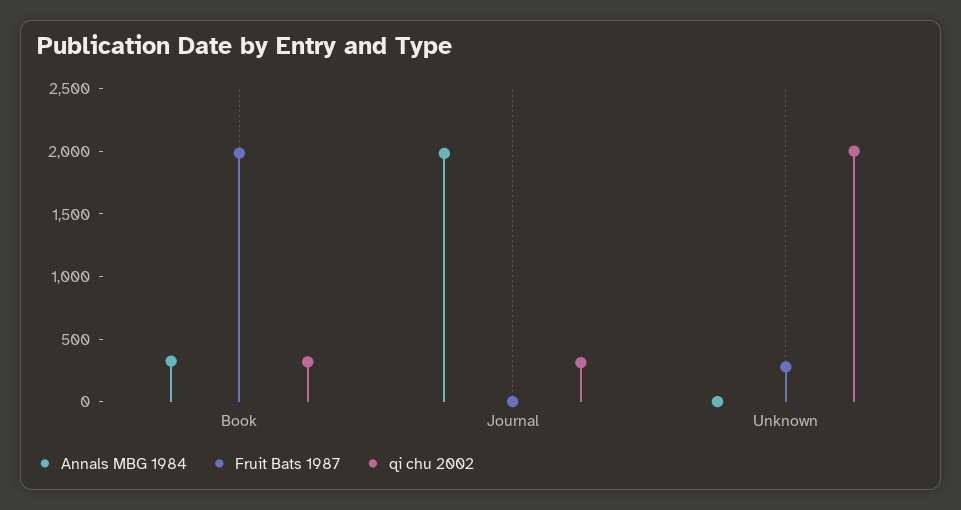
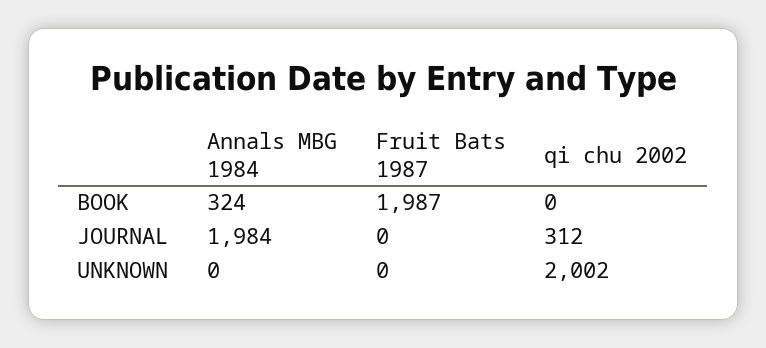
  {
    "Annals MBG 1984": {
      "Book": 324,
      "Journal": 1984,
      "Unknown": 0
    },
    "Fruit Bats 1987": {
      "Book": 1987,
      "Journal": 0,
-     "Unknown": 300
+     "Unknown": 0
    },
    "qi chu 2002": {
-     "Book": 300,
+     "Book": 0,
      "Journal": 312,
      "Unknown": 2002
    }
  }

